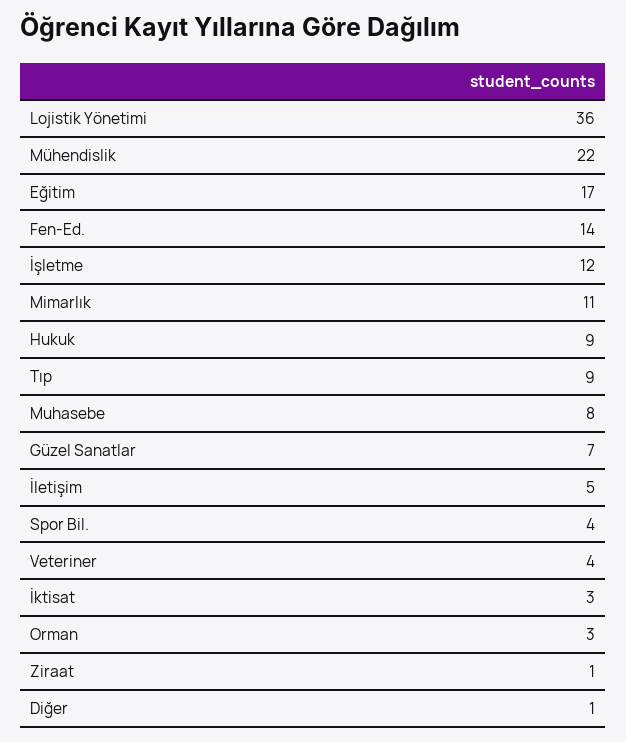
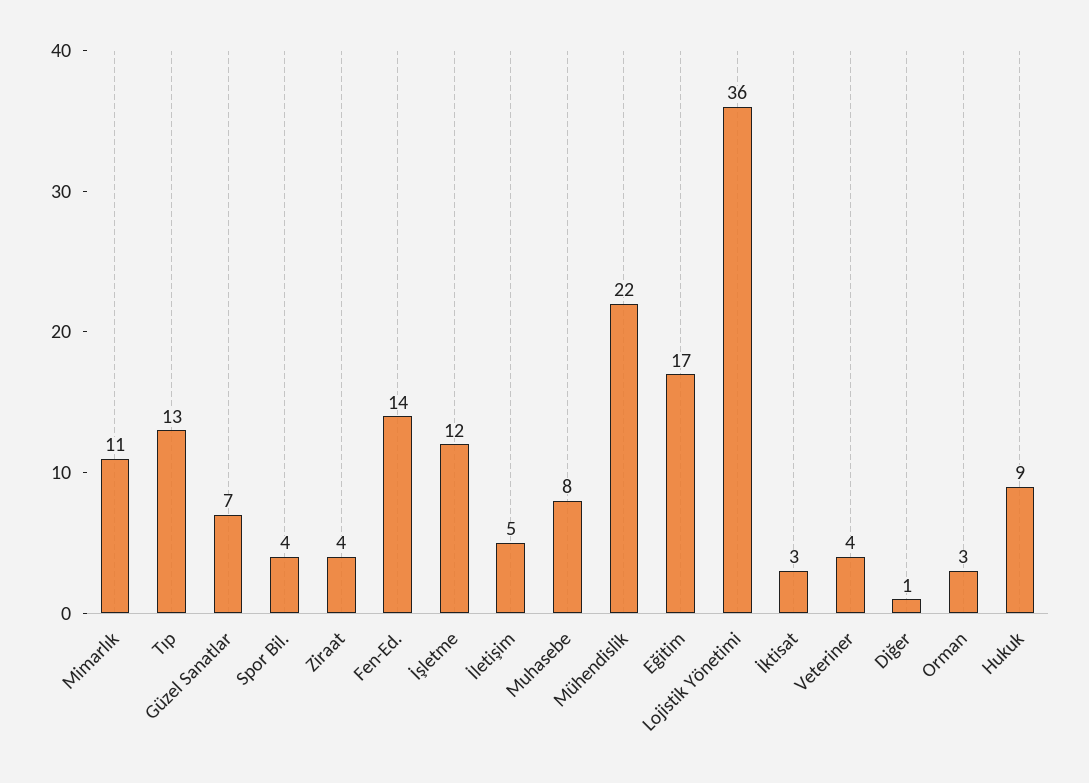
  {
    "Lojistik Yönetimi": 36,
    "Mühendislik": 22,
    "Eğitim": 17,
    "Fen-Ed.": 14,
    "İşletme": 12,
    "Mimarlık": 11,
    "Hukuk": 9,
-   "Tıp": 9,
+   "Tıp": 13,
    "Muhasebe": 8,
    "Güzel Sanatlar": 7,
    "İletişim": 5,
    "Spor Bil.": 4,
    "Veteriner": 4,
    "İktisat": 3,
    "Orman": 3,
-   "Ziraat": 1,
+   "Ziraat": 4,
    "Diğer": 1
  }

